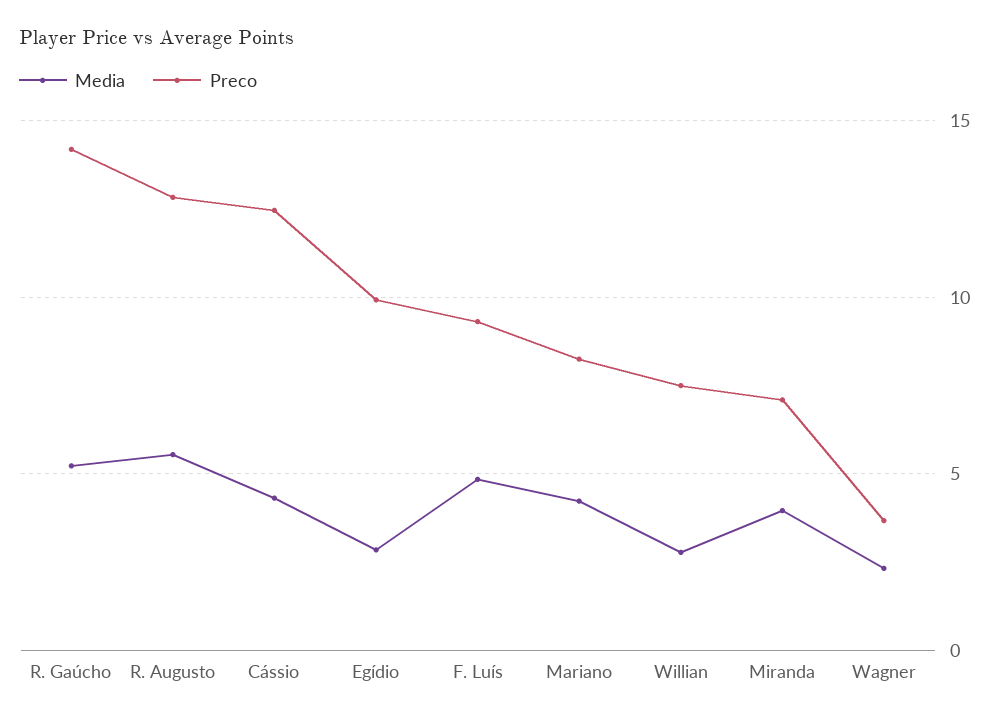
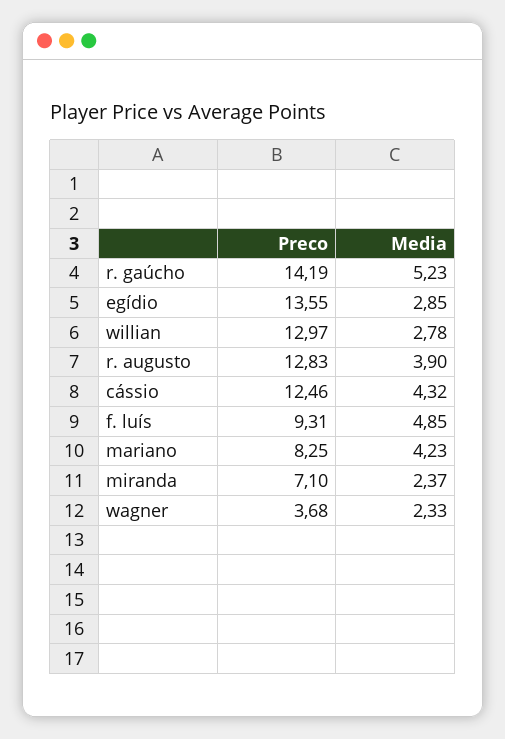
  {
    "Media": {
      "R. Gaúcho": 5.23,
-     "R. Augusto": 5.5,
+     "R. Augusto": 3.9,
      "Cássio": 4.32,
      "Egídio": 2.85,
      "F. Luís": 4.85,
      "Mariano": 4.23,
      "Willian": 2.78,
-     "Miranda": 4,
+     "Miranda": 2.37,
      "Wagner": 2.33
    },
    "Preco": {
      "R. Gaúcho": 14.19,
      "R. Augusto": 12.83,
      "Cássio": 12.46,
-     "Egídio": 10,
+     "Egídio": 13.55,
      "F. Luís": 9.31,
      "Mariano": 8.25,
-     "Willian": 7.5,
+     "Willian": 12.97,
      "Miranda": 7.1,
      "Wagner": 3.68
    }
  }

